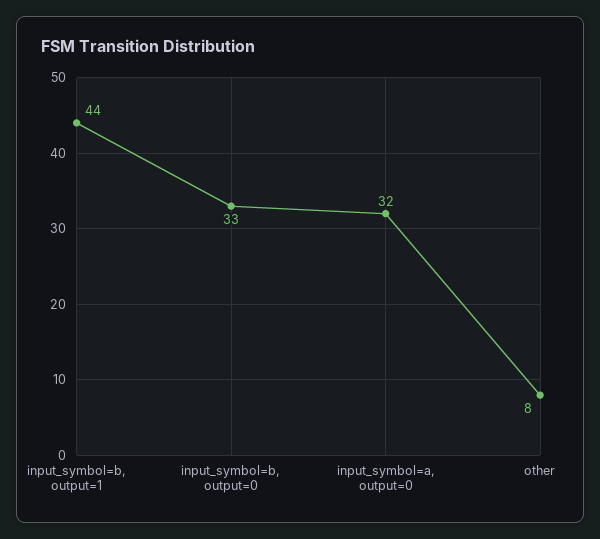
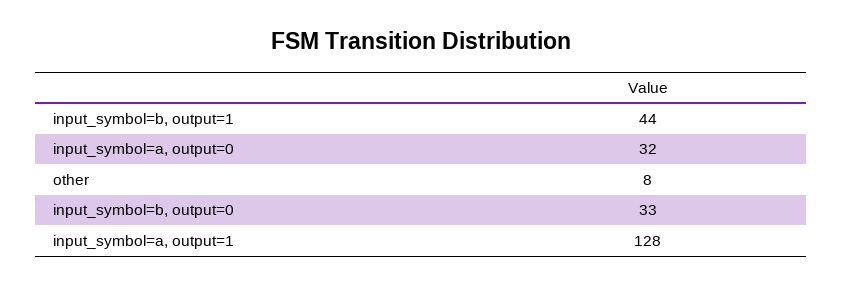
  {
    "input_symbol=b, output=1": 44,
    "input_symbol=b, output=0": 33,
    "input_symbol=a, output=0": 32,
-   "other": 8
+   "other": 8,
+   "input_symbol=a, output=1": 128
  }

